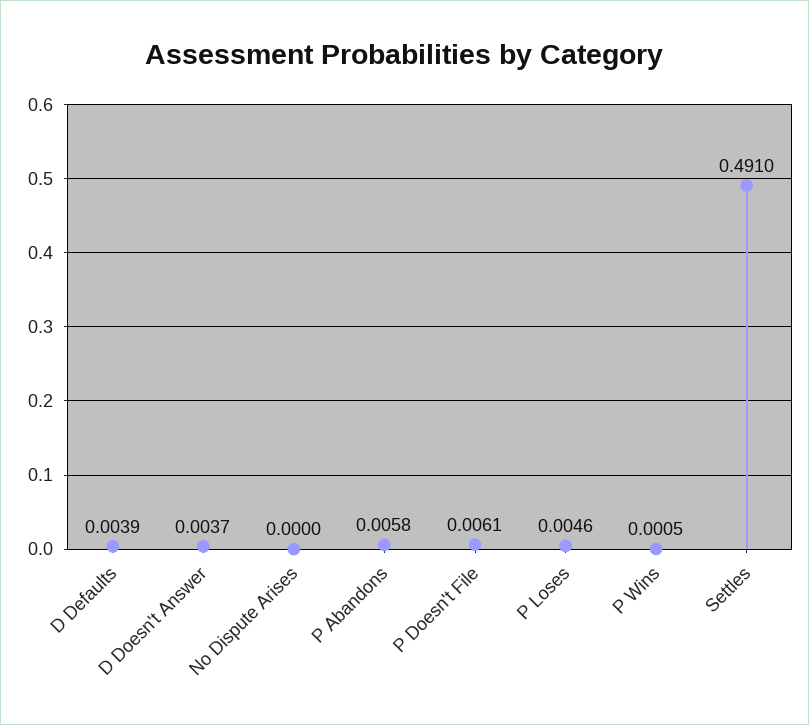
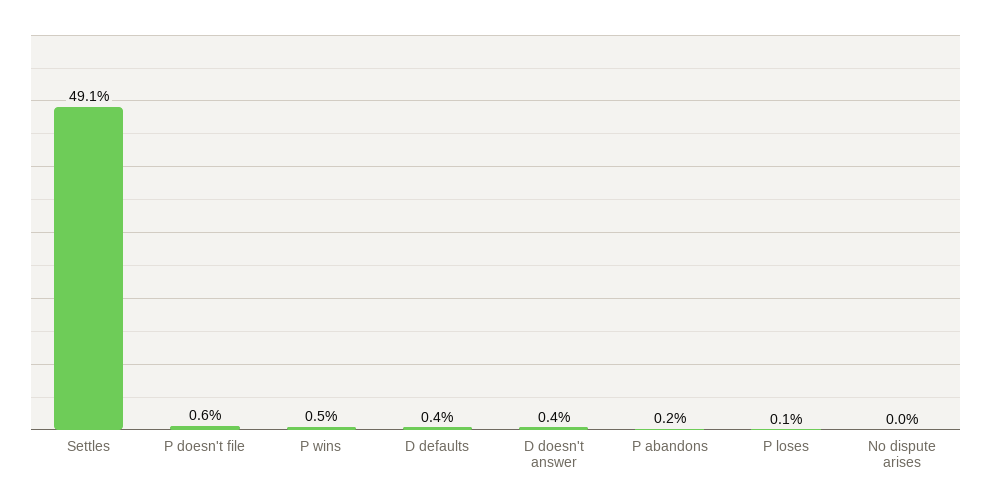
  {
    "D Defaults": 0.0039,
    "D Doesn't Answer": 0.0037,
    "No Dispute Arises": 0,
-   "P Abandons": 0.0058,
+   "P Abandons": 0.002,
    "P Doesn't File": 0.0061,
-   "P Loses": 0.0046,
+   "P Loses": 0.001,
-   "P Wins": 0.0005,
+   "P Wins": 0.005,
    "Settles": 0.491
  }

